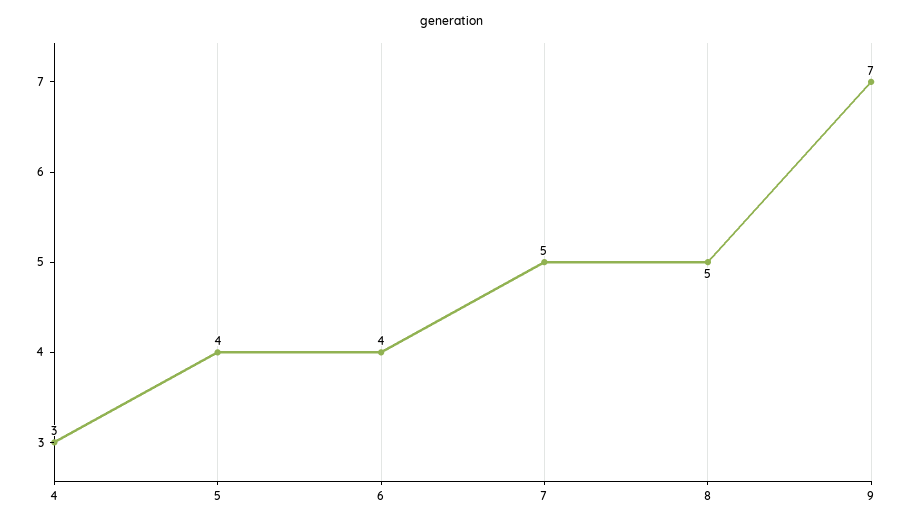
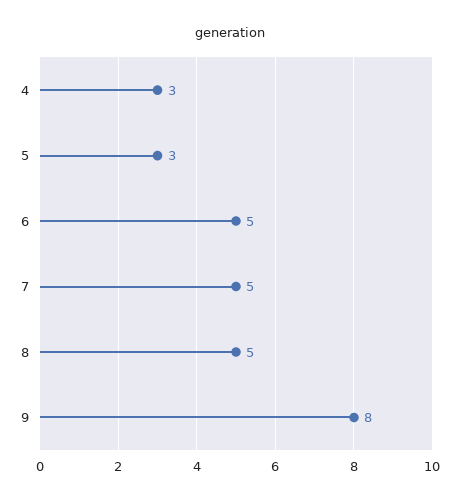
  {
    "4": 3,
-   "5": 4,
+   "5": 3,
-   "6": 4,
+   "6": 5,
    "7": 5,
    "8": 5,
-   "9": 7
+   "9": 8
  }

